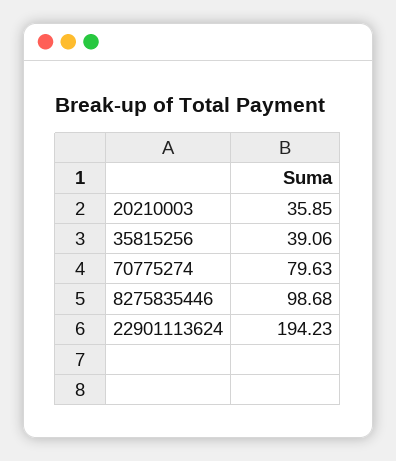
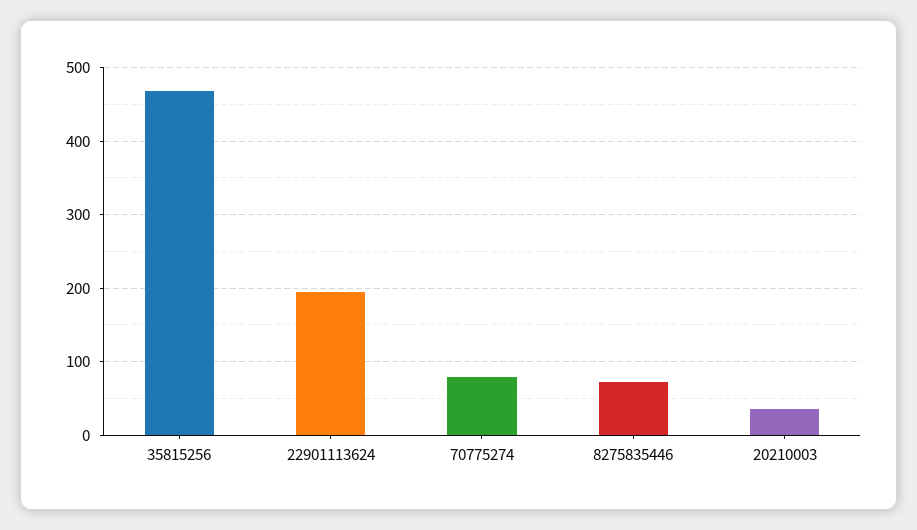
  {
    "20210003": 35.85,
-   "35815256": 39.06,
+   "35815256": 470,
    "70775274": 79.63,
-   "8275835446": 98.68,
+   "8275835446": 70,
    "22901113624": 194.23
  }

